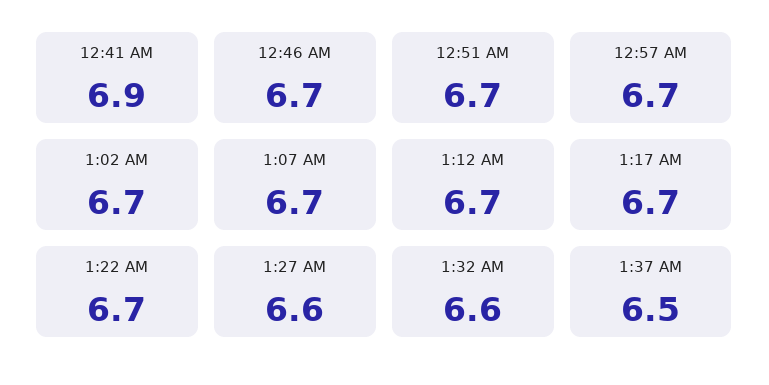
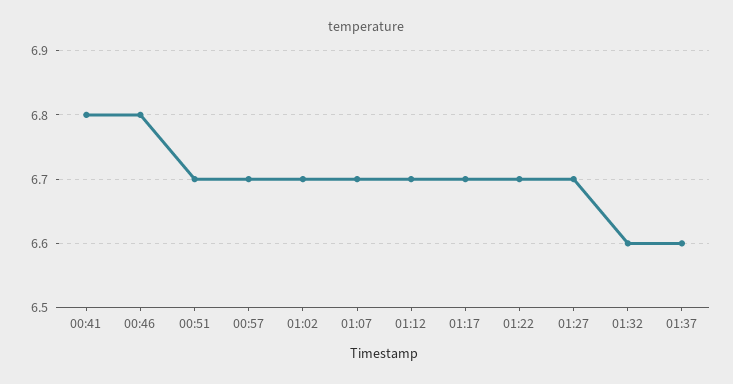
  {
-   "12:41 AM": 6.9,
+   "12:41 AM": 6.8,
-   "12:46 AM": 6.7,
+   "12:46 AM": 6.8,
    "12:51 AM": 6.7,
    "12:57 AM": 6.7,
    "1:02 AM": 6.7,
    "1:07 AM": 6.7,
    "1:12 AM": 6.7,
    "1:17 AM": 6.7,
    "1:22 AM": 6.7,
-   "1:27 AM": 6.6,
+   "1:27 AM": 6.7,
    "1:32 AM": 6.6,
-   "1:37 AM": 6.5
+   "1:37 AM": 6.6
  }

